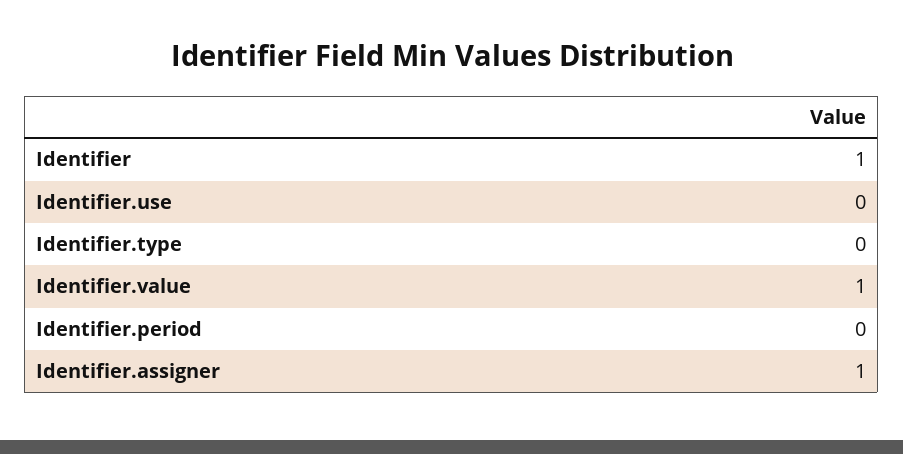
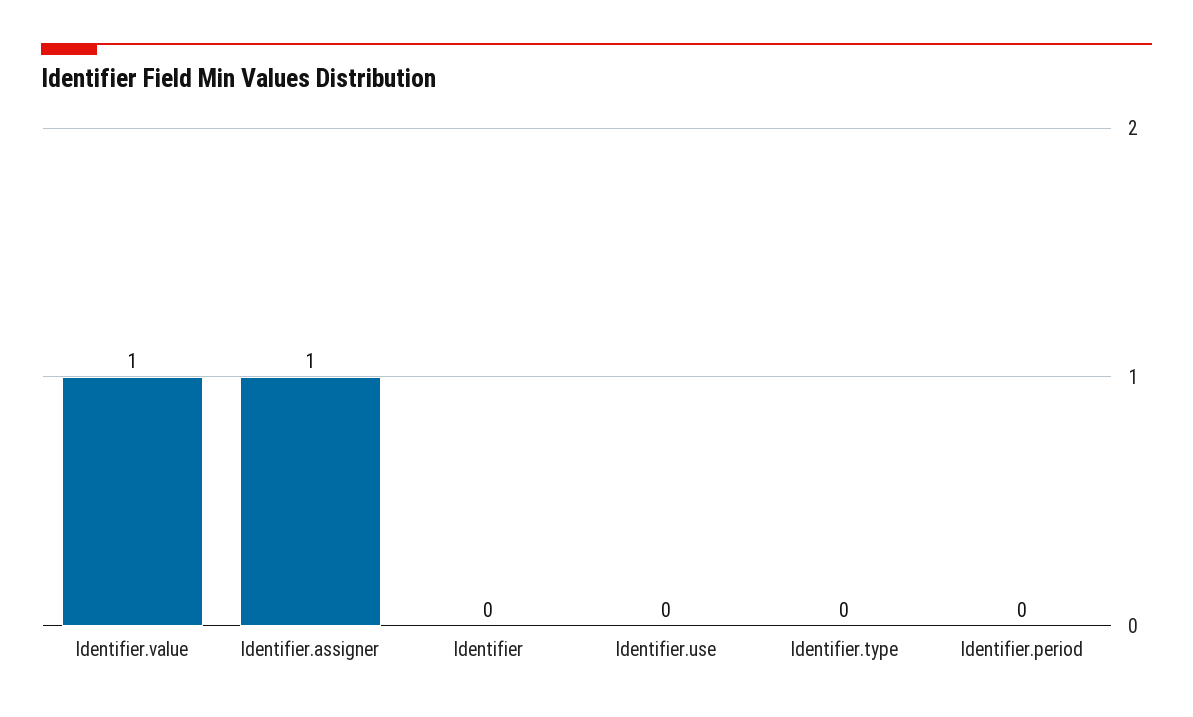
  {
-   "Identifier": 1,
+   "Identifier": 0,
    "Identifier.use": 0,
    "Identifier.type": 0,
    "Identifier.value": 1,
    "Identifier.period": 0,
    "Identifier.assigner": 1
  }

